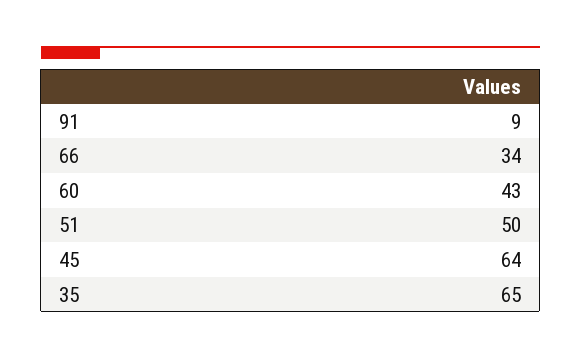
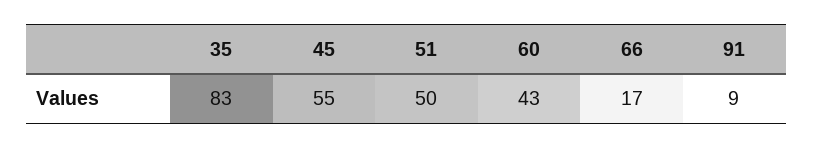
  {
    "91": 9,
-   "66": 34,
+   "66": 17,
    "60": 43,
    "51": 50,
-   "45": 64,
+   "45": 55,
-   "35": 65
+   "35": 83
  }

